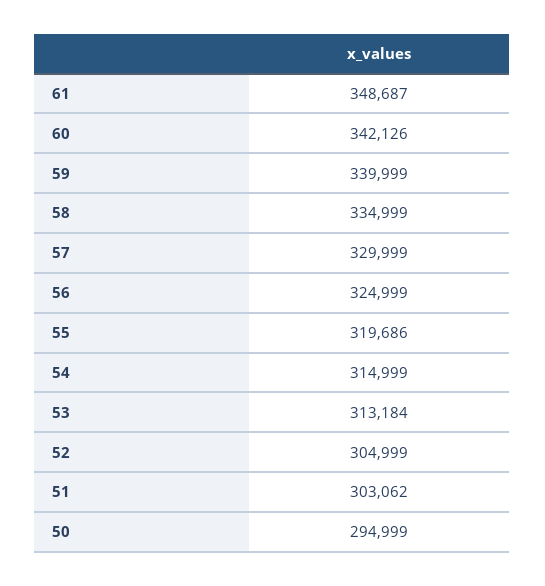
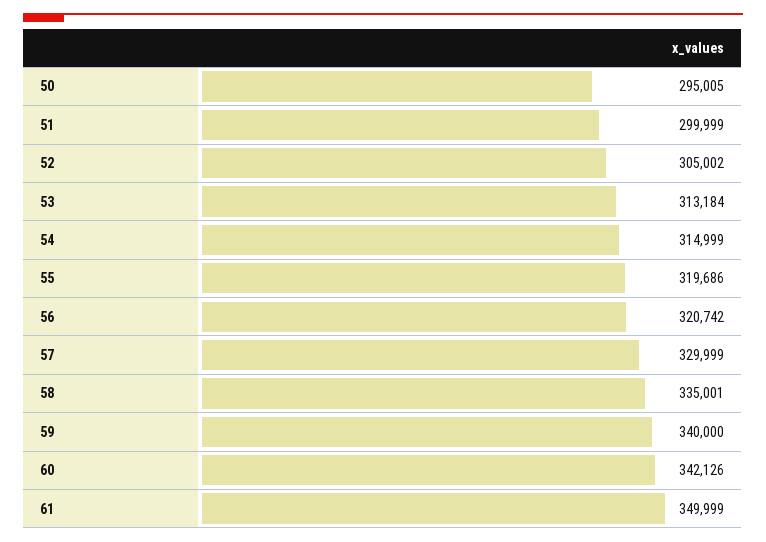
  {
-   "61": 348687,
+   "61": 349999,
    "60": 342126,
-   "59": 339999,
+   "59": 340000,
-   "58": 334999,
+   "58": 335001,
    "57": 329999,
-   "56": 324999,
+   "56": 320742,
    "55": 319686,
    "54": 314999,
    "53": 313184,
-   "52": 304999,
+   "52": 305002,
-   "51": 303062,
+   "51": 299999,
-   "50": 294999
+   "50": 295005
  }

